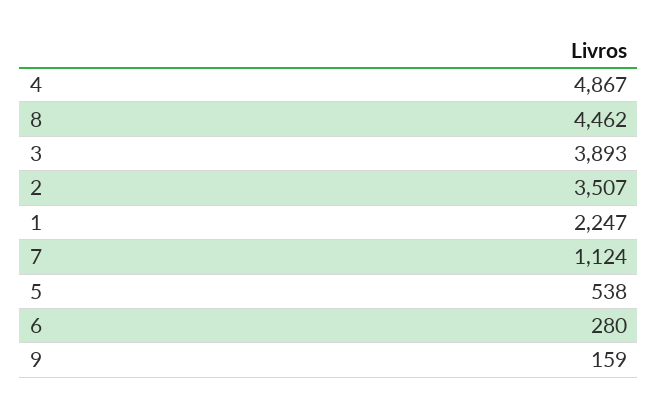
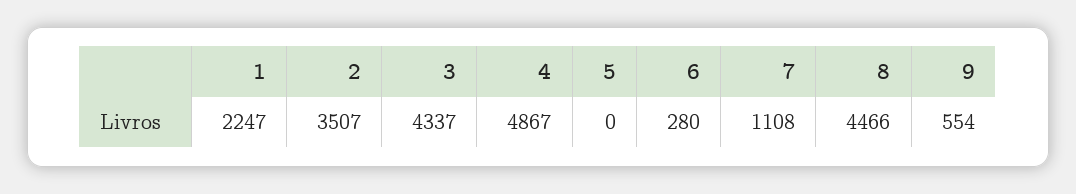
  {
    "4": 4867,
-   "8": 4462,
+   "8": 4466,
-   "3": 3893,
+   "3": 4337,
    "2": 3507,
    "1": 2247,
-   "7": 1124,
+   "7": 1108,
-   "5": 538,
+   "5": 0,
    "6": 280,
-   "9": 159
+   "9": 554
  }

